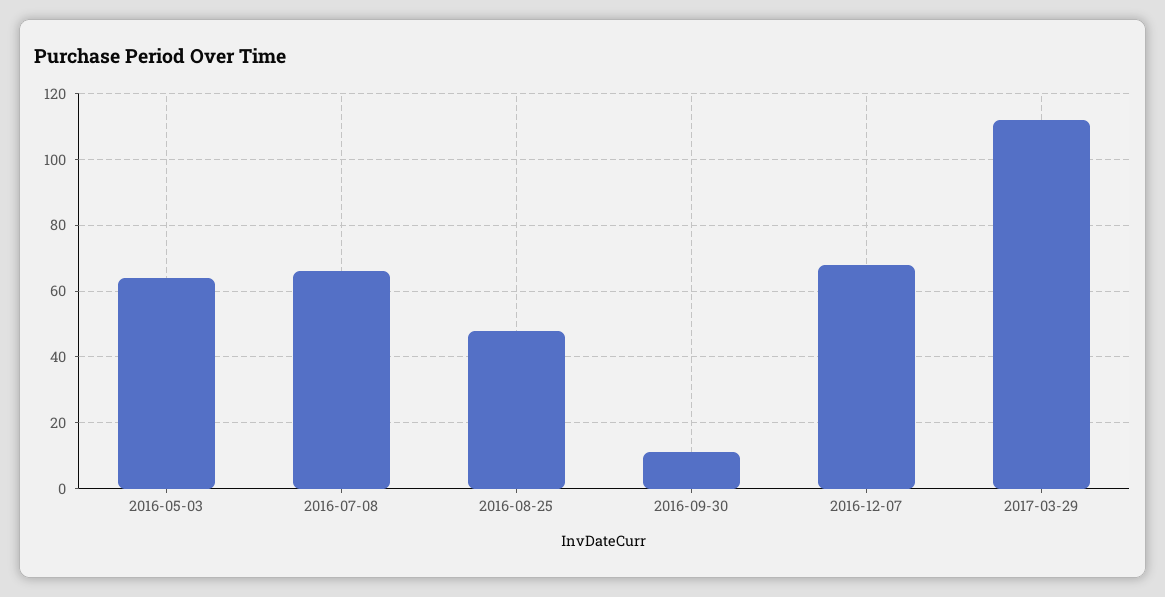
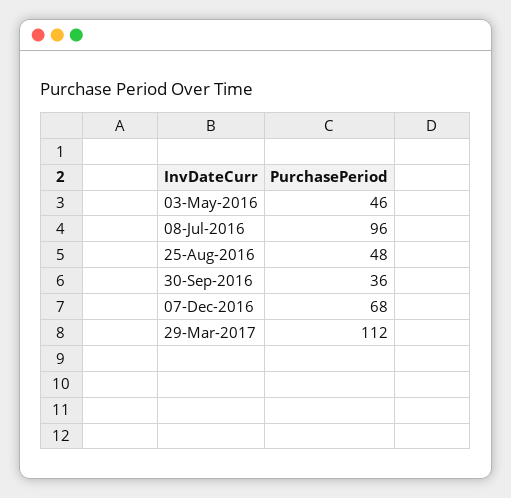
  {
-   "2016-05-03": 65,
+   "2016-05-03": 46,
-   "2016-07-08": 65,
+   "2016-07-08": 96,
    "2016-08-25": 48,
-   "2016-09-30": 10,
+   "2016-09-30": 36,
    "2016-12-07": 68,
    "2017-03-29": 112
  }

